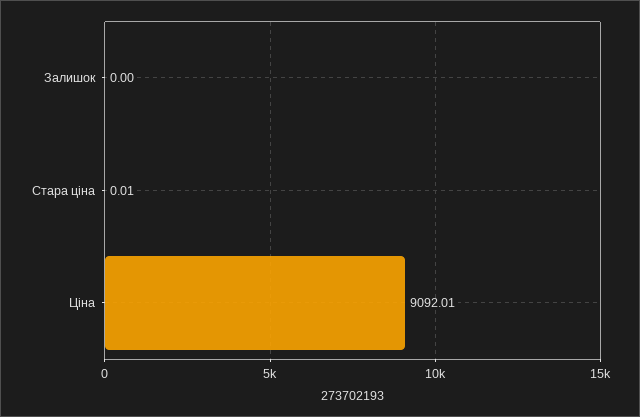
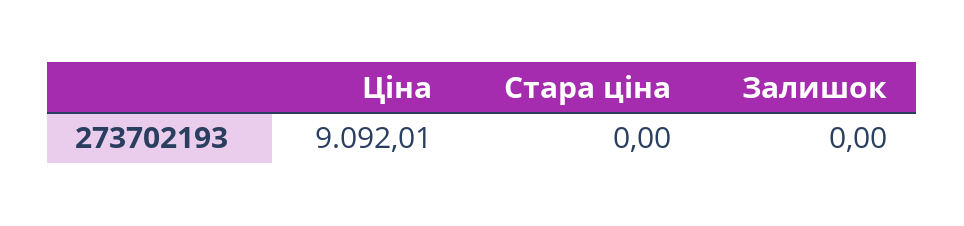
  {
    "Залишок": 0,
-   "Стара ціна": 0.01,
+   "Стара ціна": 0,
    "Ціна": 9092.01
  }

